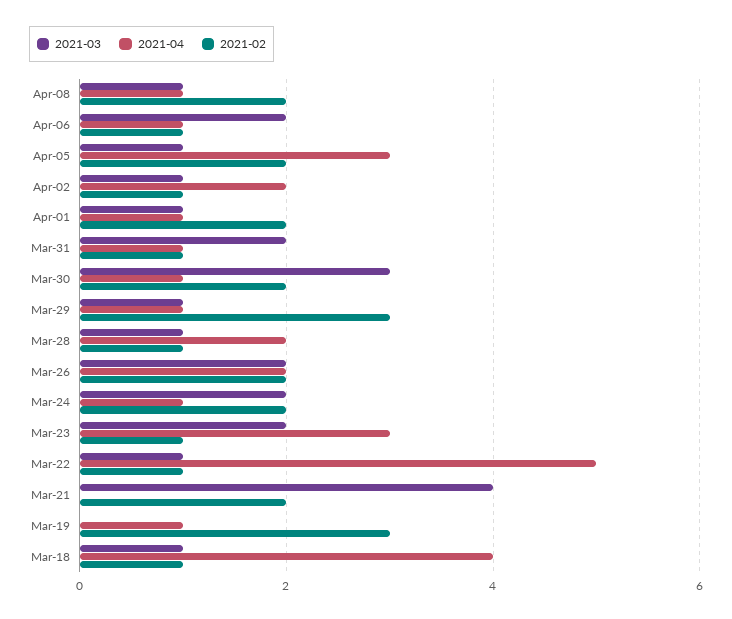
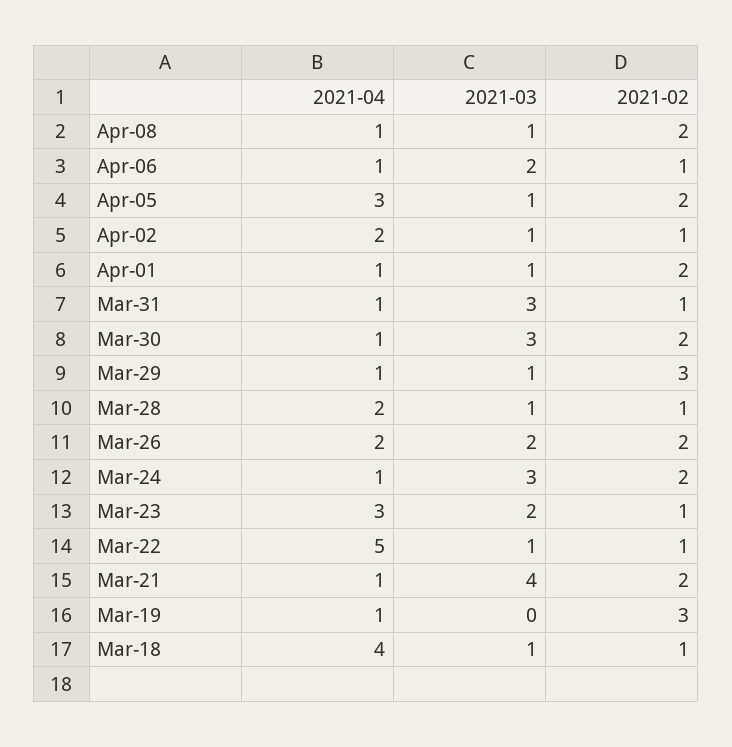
  {
    "2021-03": {
      "Apr-08": 1,
      "Apr-06": 2,
      "Apr-05": 1,
      "Apr-02": 1,
      "Apr-01": 1,
-     "Mar-31": 2,
+     "Mar-31": 3,
      "Mar-30": 3,
      "Mar-29": 1,
      "Mar-28": 1,
      "Mar-26": 2,
-     "Mar-24": 2,
+     "Mar-24": 3,
      "Mar-23": 2,
      "Mar-22": 1,
      "Mar-21": 4,
      "Mar-19": 0,
      "Mar-18": 1
    },
    "2021-04": {
      "Apr-08": 1,
      "Apr-06": 1,
      "Apr-05": 3,
      "Apr-02": 2,
      "Apr-01": 1,
      "Mar-31": 1,
      "Mar-30": 1,
      "Mar-29": 1,
      "Mar-28": 2,
      "Mar-26": 2,
      "Mar-24": 1,
      "Mar-23": 3,
      "Mar-22": 5,
-     "Mar-21": 0,
+     "Mar-21": 1,
      "Mar-19": 1,
      "Mar-18": 4
    },
    "2021-02": {
      "Apr-08": 2,
      "Apr-06": 1,
      "Apr-05": 2,
      "Apr-02": 1,
      "Apr-01": 2,
      "Mar-31": 1,
      "Mar-30": 2,
      "Mar-29": 3,
      "Mar-28": 1,
      "Mar-26": 2,
      "Mar-24": 2,
      "Mar-23": 1,
      "Mar-22": 1,
      "Mar-21": 2,
      "Mar-19": 3,
      "Mar-18": 1
    }
  }

